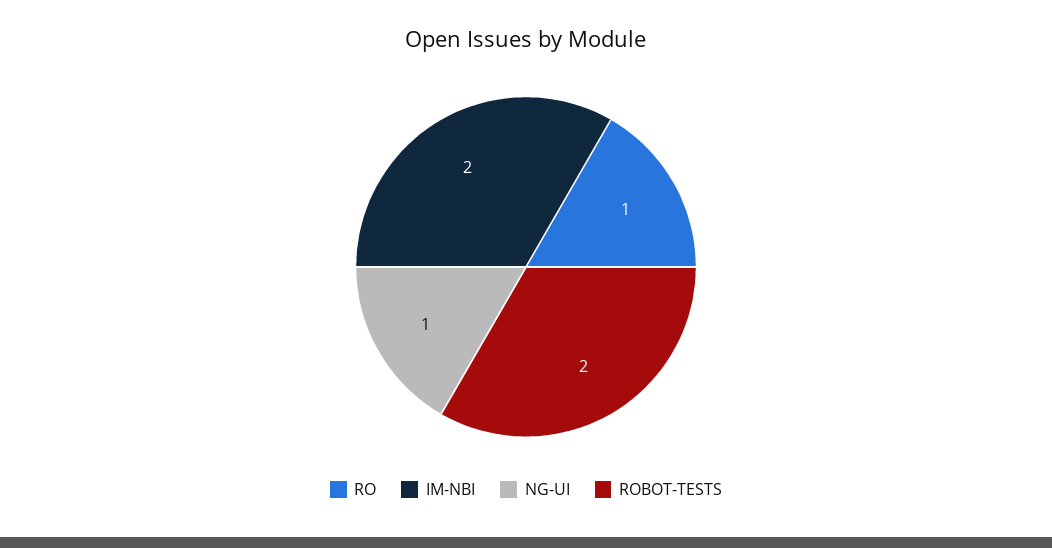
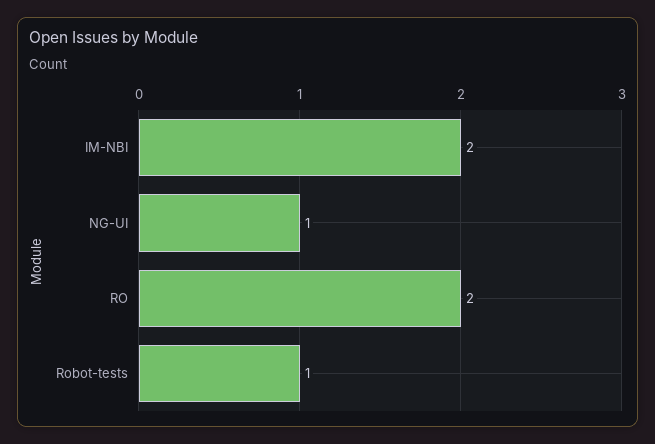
  {
-   "RO": 1,
+   "RO": 2,
    "IM-NBI": 2,
    "NG-UI": 1,
-   "ROBOT-TESTS": 2
+   "ROBOT-TESTS": 1
  }

